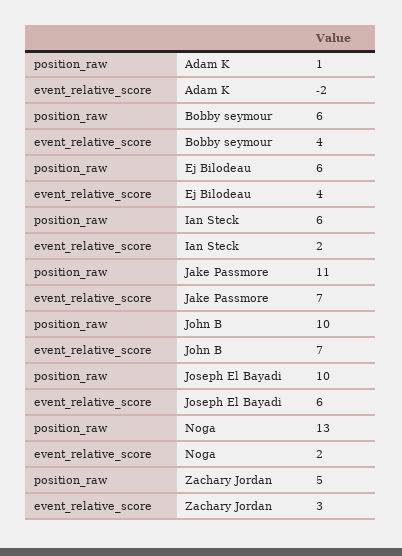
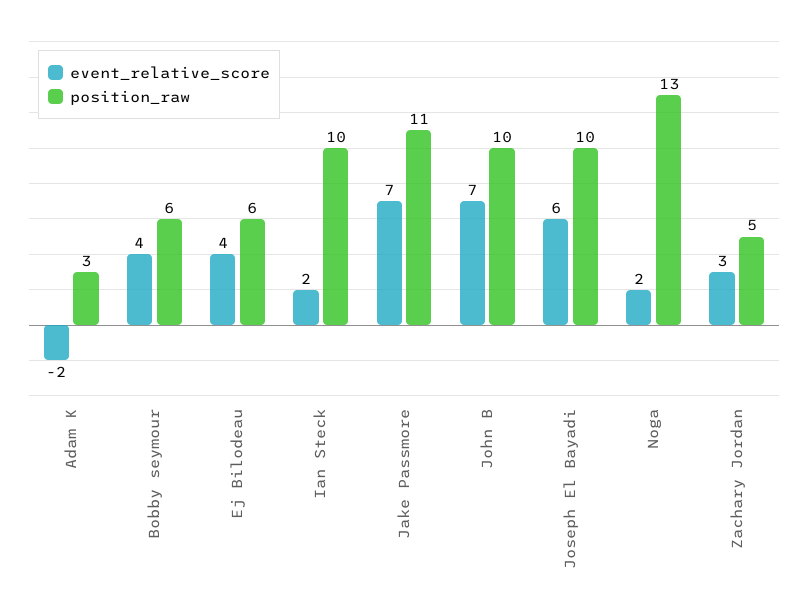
  {
    "position_raw": {
-     "Adam K": 1,
+     "Adam K": 3,
      "Bobby seymour": 6,
      "Ej Bilodeau": 6,
-     "Ian Steck": 6,
+     "Ian Steck": 10,
      "Jake Passmore": 11,
      "John B": 10,
      "Joseph El Bayadi": 10,
      "Noga": 13,
      "Zachary Jordan": 5
    },
    "event_relative_score": {
      "Adam K": -2,
      "Bobby seymour": 4,
      "Ej Bilodeau": 4,
      "Ian Steck": 2,
      "Jake Passmore": 7,
      "John B": 7,
      "Joseph El Bayadi": 6,
      "Noga": 2,
      "Zachary Jordan": 3
    }
  }

